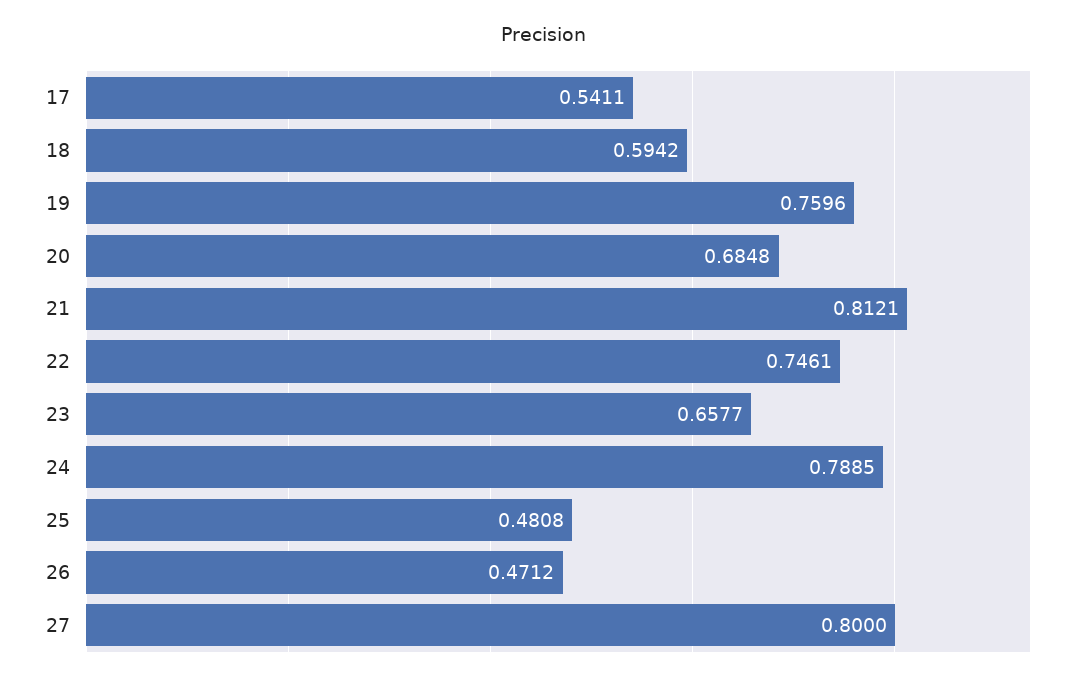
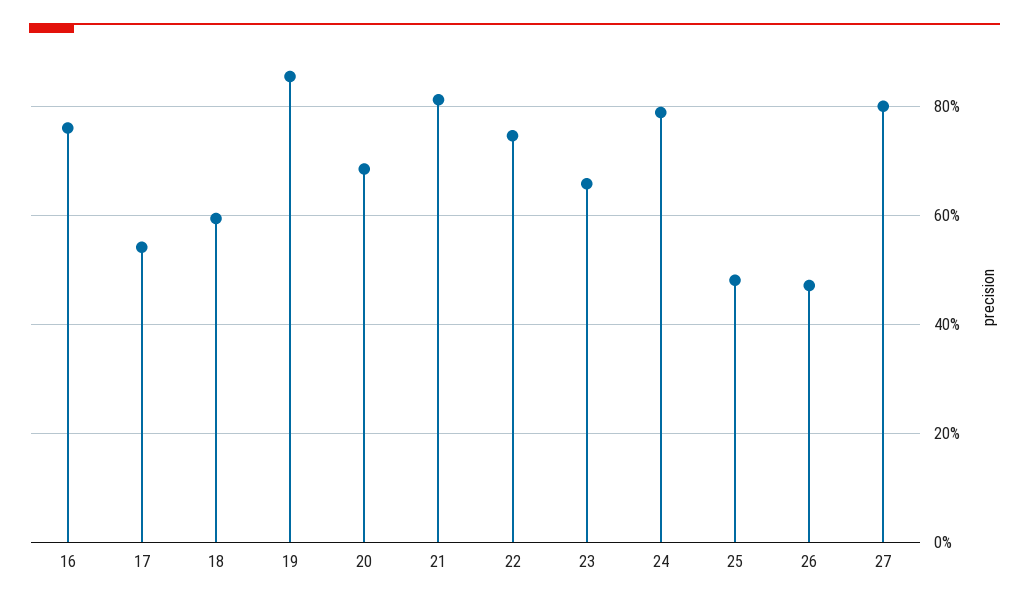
  {
    "17": 0.5411,
    "18": 0.5942,
-   "19": 0.7596,
+   "19": 0.86,
    "20": 0.6848,
    "21": 0.8121,
    "22": 0.7461,
    "23": 0.6577,
    "24": 0.7885,
    "25": 0.4808,
    "26": 0.4712,
-   "27": 0.8
+   "27": 0.8,
+   "16": 0.76
  }

